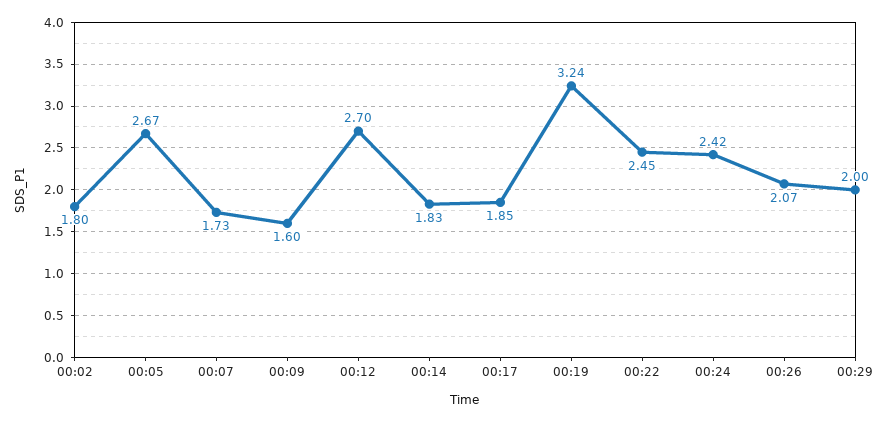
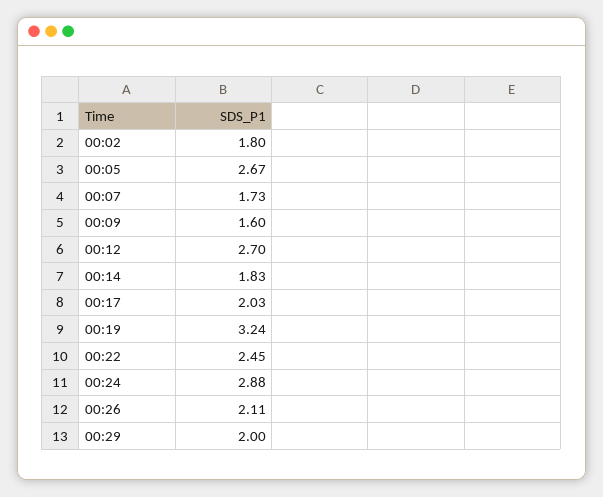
  {
    "00:02": 1.8,
    "00:05": 2.67,
    "00:07": 1.73,
    "00:09": 1.6,
    "00:12": 2.7,
    "00:14": 1.83,
-   "00:17": 1.85,
+   "00:17": 2.03,
    "00:19": 3.24,
    "00:22": 2.45,
-   "00:24": 2.42,
+   "00:24": 2.88,
-   "00:26": 2.07,
+   "00:26": 2.11,
    "00:29": 2
  }

